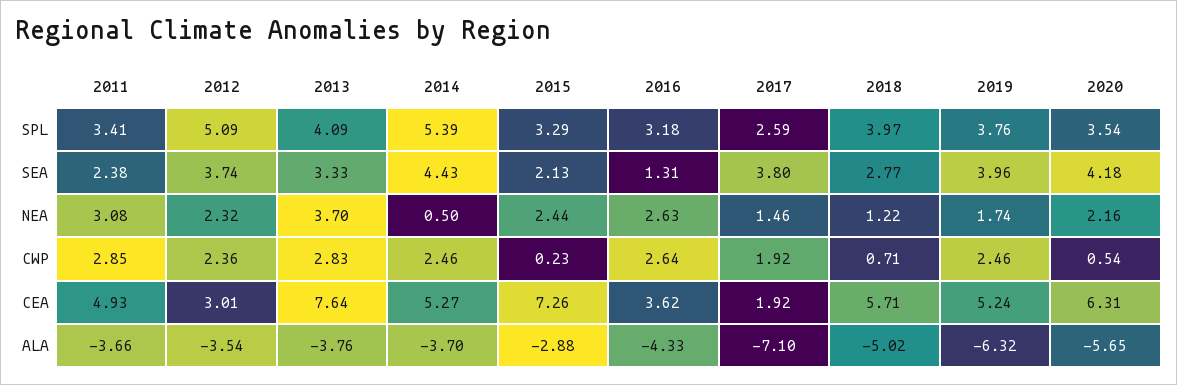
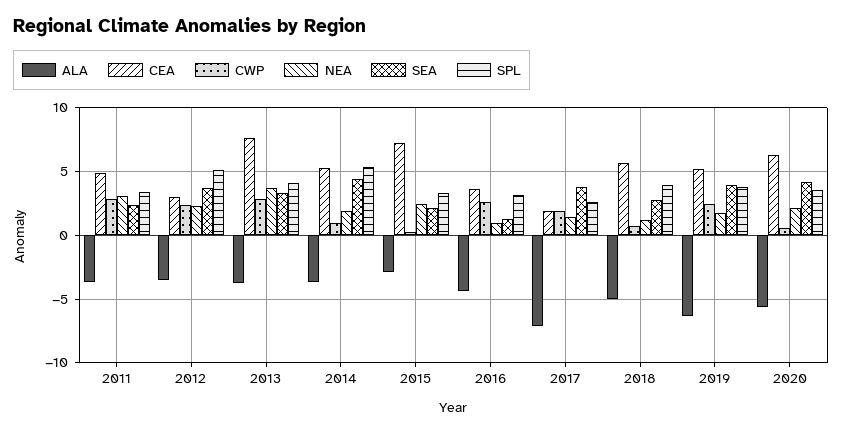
  {
    "SPL": {
      "2011": 3.41,
      "2012": 5.09,
      "2013": 4.09,
      "2014": 5.39,
      "2015": 3.29,
      "2016": 3.18,
      "2017": 2.59,
      "2018": 3.97,
      "2019": 3.76,
      "2020": 3.54
    },
    "SEA": {
      "2011": 2.38,
      "2012": 3.74,
      "2013": 3.33,
      "2014": 4.43,
      "2015": 2.13,
      "2016": 1.31,
      "2017": 3.8,
      "2018": 2.77,
      "2019": 3.96,
      "2020": 4.18
    },
    "NEA": {
      "2011": 3.08,
      "2012": 2.32,
      "2013": 3.7,
-     "2014": 0.5,
+     "2014": 2,
      "2015": 2.44,
-     "2016": 2.63,
+     "2016": 1,
      "2017": 1.46,
      "2018": 1.22,
      "2019": 1.74,
      "2020": 2.16
    },
    "CWP": {
      "2011": 2.85,
      "2012": 2.36,
      "2013": 2.83,
-     "2014": 2.46,
+     "2014": 1,
      "2015": 0.23,
      "2016": 2.64,
      "2017": 1.92,
      "2018": 0.71,
      "2019": 2.46,
      "2020": 0.54
    },
    "CEA": {
      "2011": 4.93,
      "2012": 3.01,
      "2013": 7.64,
      "2014": 5.27,
      "2015": 7.26,
      "2016": 3.62,
      "2017": 1.92,
      "2018": 5.71,
      "2019": 5.24,
      "2020": 6.31
    },
    "ALA": {
      "2011": -3.66,
      "2012": -3.54,
      "2013": -3.76,
      "2014": -3.7,
      "2015": -2.88,
      "2016": -4.33,
      "2017": -7.1,
      "2018": -5.02,
      "2019": -6.32,
      "2020": -5.65
    }
  }

